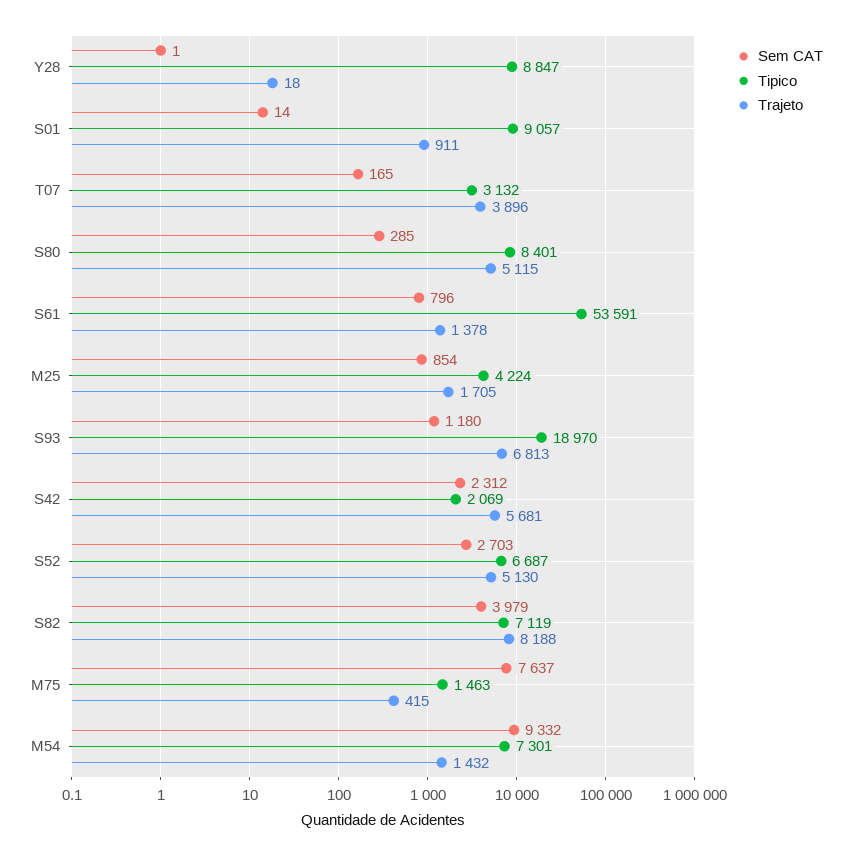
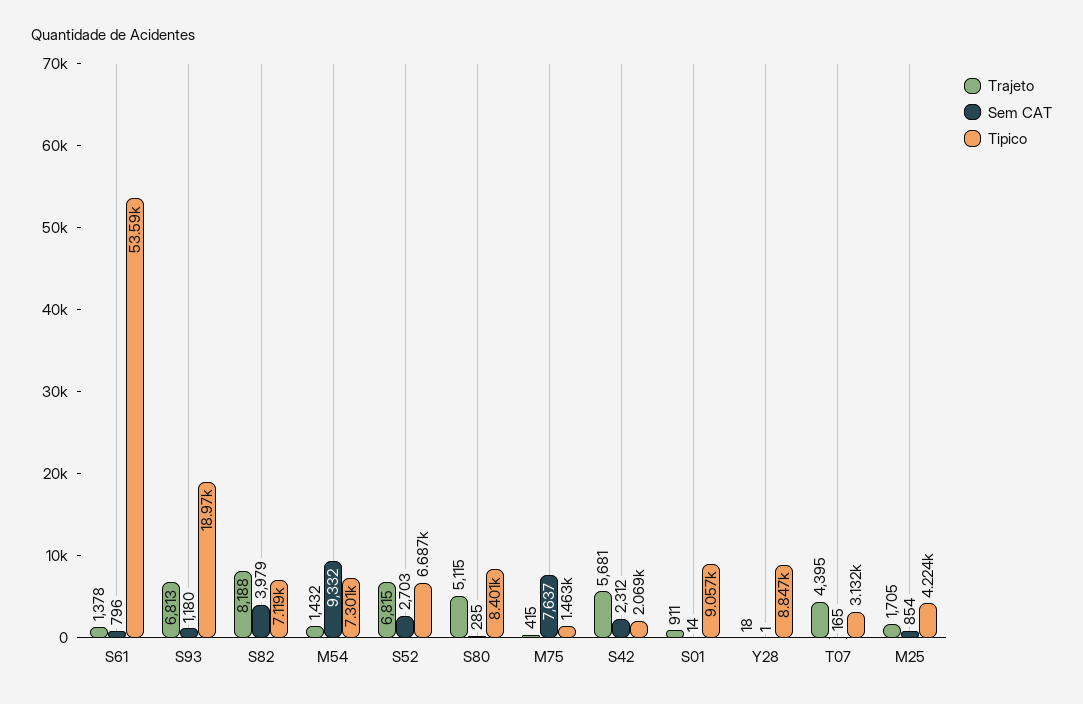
  {
    "Sem CAT": {
      "Y28": 1,
      "S01": 14,
      "T07": 165,
      "S80": 285,
      "S61": 796,
      "M25": 854,
      "S93": 1180,
      "S42": 2312,
      "S52": 2703,
      "S82": 3979,
      "M75": 7637,
      "M54": 9332
    },
    "Tipico": {
      "Y28": 8847,
      "S01": 9057,
      "T07": 3132,
      "S80": 8401,
      "S61": 53591,
      "M25": 4224,
      "S93": 18970,
      "S42": 2069,
      "S52": 6687,
      "S82": 7119,
      "M75": 1463,
      "M54": 7301
    },
    "Trajeto": {
      "Y28": 18,
      "S01": 911,
-     "T07": 3896,
+     "T07": 4395,
      "S80": 5115,
      "S61": 1378,
      "M25": 1705,
      "S93": 6813,
      "S42": 5681,
-     "S52": 5130,
+     "S52": 6815,
      "S82": 8188,
      "M75": 415,
      "M54": 1432
    }
  }

